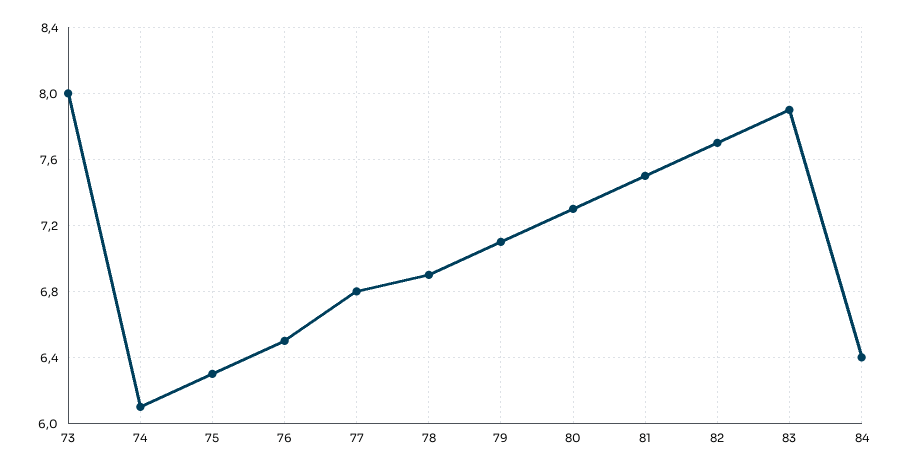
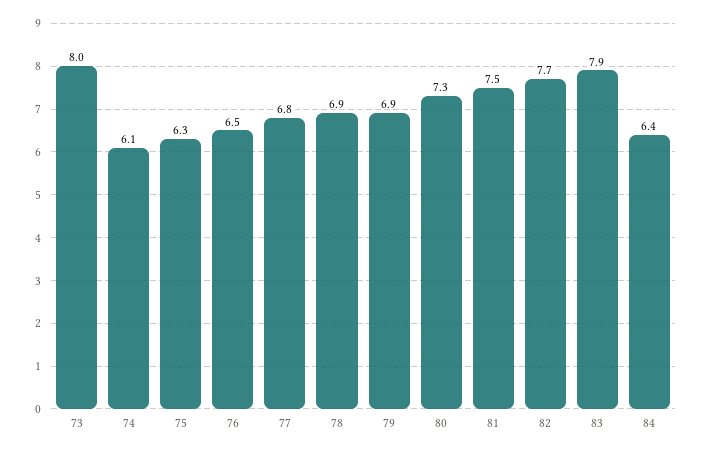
  {
    "73": 8,
    "74": 6.1,
    "75": 6.3,
    "76": 6.5,
    "77": 6.8,
    "78": 6.9,
-   "79": 7.1,
+   "79": 6.9,
    "80": 7.3,
    "81": 7.5,
    "82": 7.7,
    "83": 7.9,
    "84": 6.4
  }

